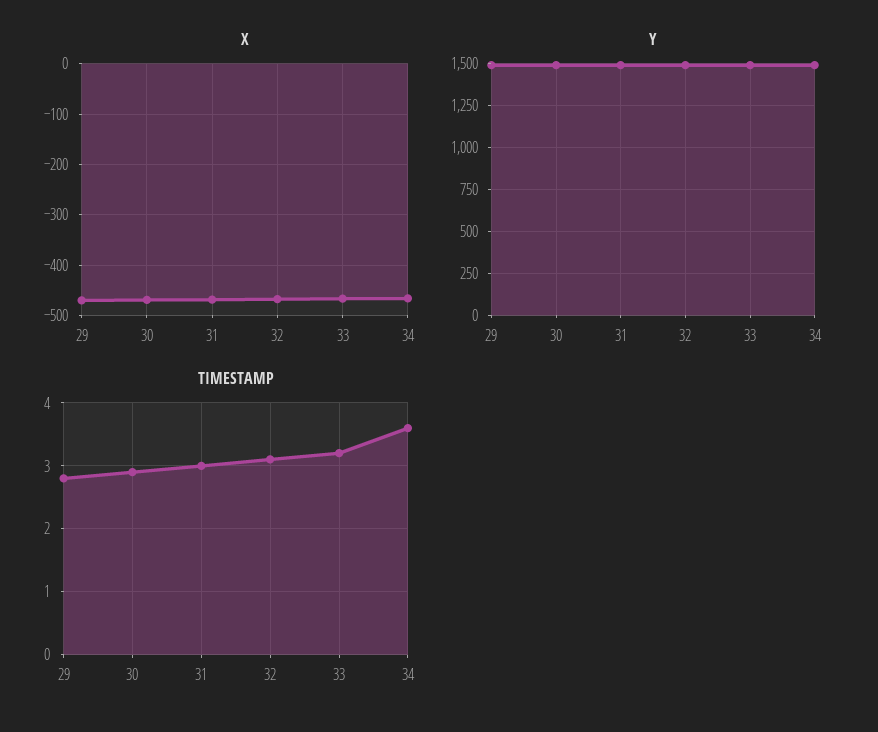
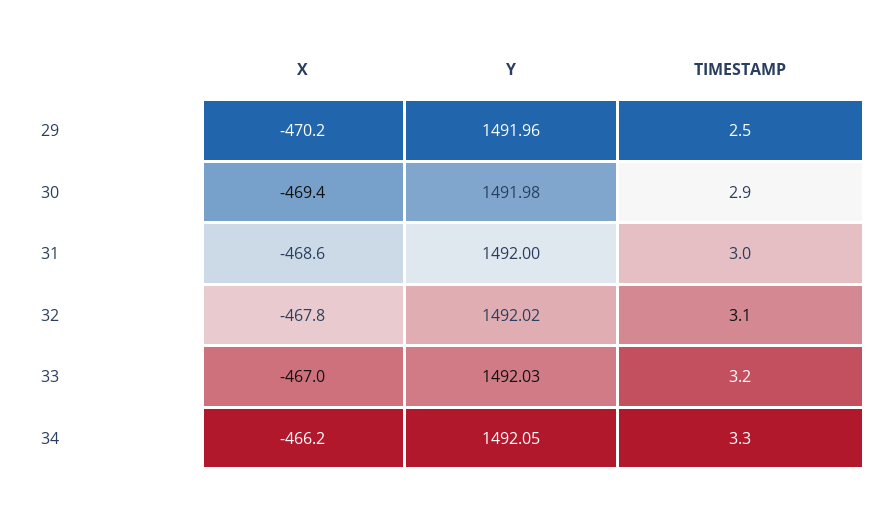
  {
    "X": {
      "29": -470.2,
      "30": -469.4,
      "31": -468.6,
      "32": -467.8,
      "33": -467,
      "34": -466.2
    },
    "Y": {
      "29": 1491.96,
      "30": 1491.98,
      "31": 1492,
      "32": 1492.02,
      "33": 1492.03,
      "34": 1492.05
    },
    "TIMESTAMP": {
-     "29": 2.8,
+     "29": 2.5,
      "30": 2.9,
      "31": 3,
      "32": 3.1,
      "33": 3.2,
-     "34": 3.6
+     "34": 3.3
    }
  }

